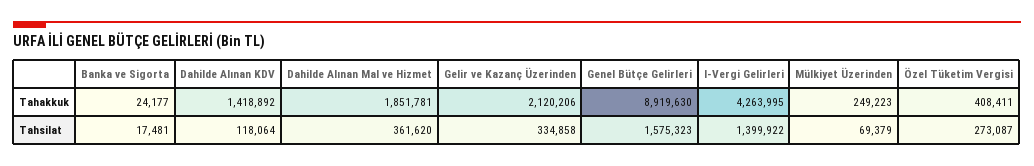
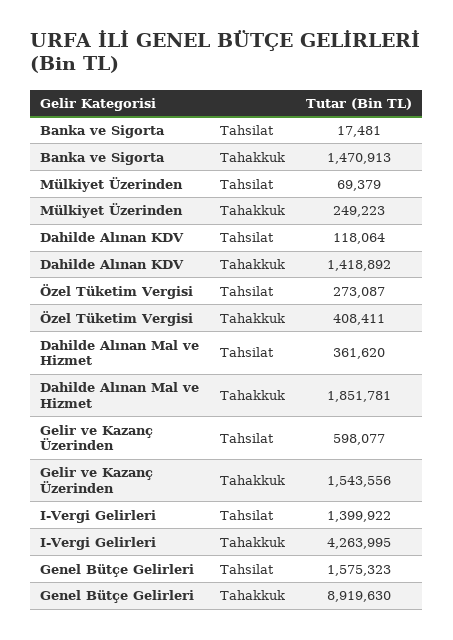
  {
    "Banka ve Sigorta": {
-     "Tahakkuk": 24177,
+     "Tahakkuk": 1470913,
      "Tahsilat": 17481
    },
    "Dahilde Alınan KDV": {
      "Tahakkuk": 1418892,
      "Tahsilat": 118064
    },
    "Dahilde Alınan Mal ve Hizmet": {
      "Tahakkuk": 1851781,
      "Tahsilat": 361620
    },
    "Gelir ve Kazanç Üzerinden": {
-     "Tahakkuk": 2120206,
+     "Tahakkuk": 1543556,
-     "Tahsilat": 334858
+     "Tahsilat": 598077
    },
    "Genel Bütçe Gelirleri": {
      "Tahakkuk": 8919630,
      "Tahsilat": 1575323
    },
    "I-Vergi Gelirleri": {
      "Tahakkuk": 4263995,
      "Tahsilat": 1399922
    },
    "Mülkiyet Üzerinden": {
      "Tahakkuk": 249223,
      "Tahsilat": 69379
    },
    "Özel Tüketim Vergisi": {
      "Tahakkuk": 408411,
      "Tahsilat": 273087
    }
  }

